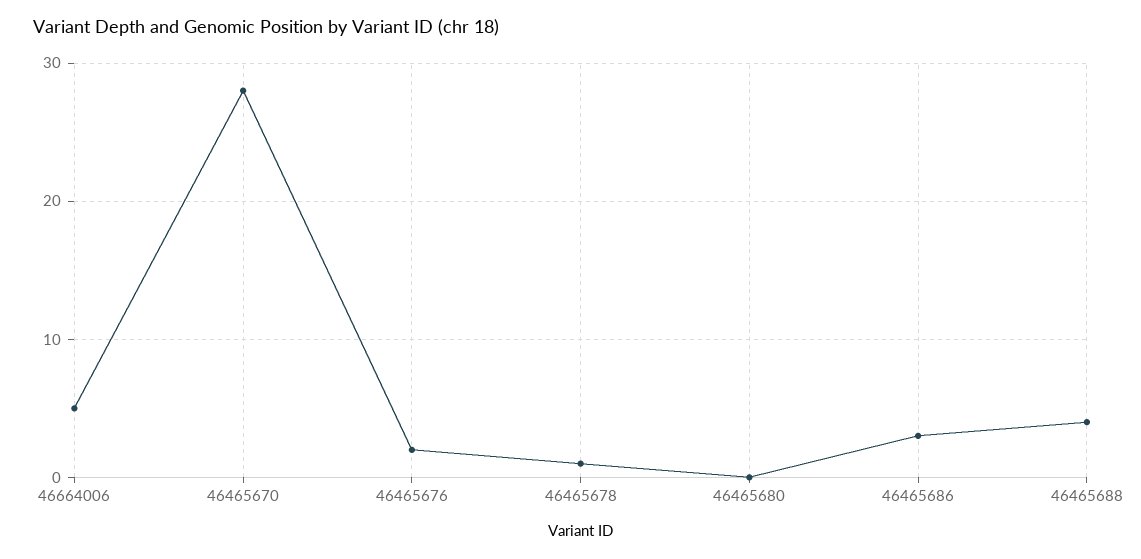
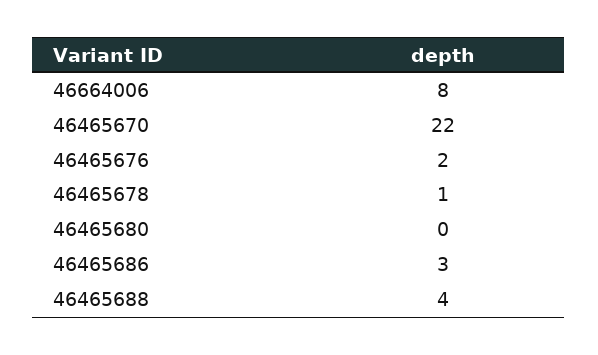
  {
-   "46664006": 5,
+   "46664006": 8,
-   "46465670": 28,
+   "46465670": 22,
    "46465676": 2,
    "46465678": 1,
    "46465680": 0,
    "46465686": 3,
    "46465688": 4
  }

